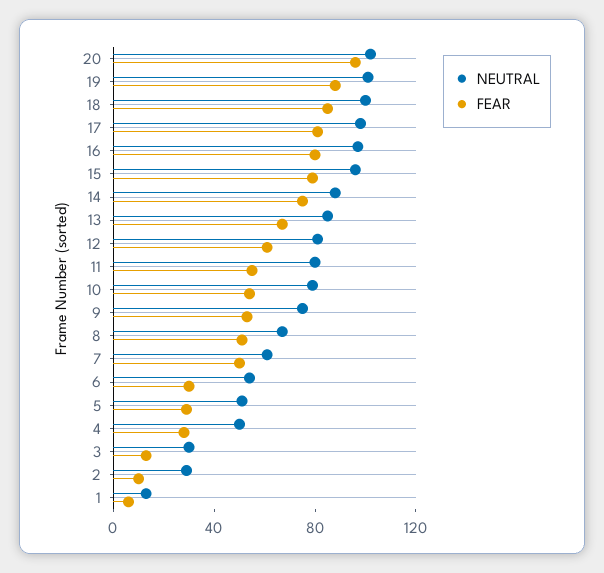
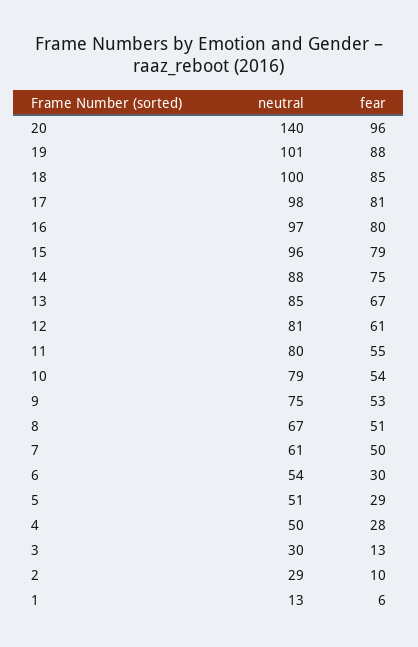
  {
    "NEUTRAL": {
-     "20": 100,
+     "20": 140,
      "19": 101,
      "18": 100,
      "17": 98,
      "16": 97,
      "15": 96,
      "14": 88,
      "13": 85,
      "12": 81,
      "11": 80,
      "10": 79,
      "9": 75,
      "8": 67,
      "7": 61,
      "6": 54,
      "5": 51,
      "4": 50,
      "3": 30,
      "2": 29,
      "1": 13
    },
    "FEAR": {
      "20": 96,
      "19": 88,
      "18": 85,
      "17": 81,
      "16": 80,
      "15": 79,
      "14": 75,
      "13": 67,
      "12": 61,
      "11": 55,
      "10": 54,
      "9": 53,
      "8": 51,
      "7": 50,
      "6": 30,
      "5": 29,
      "4": 28,
      "3": 13,
      "2": 10,
      "1": 6
    }
  }

